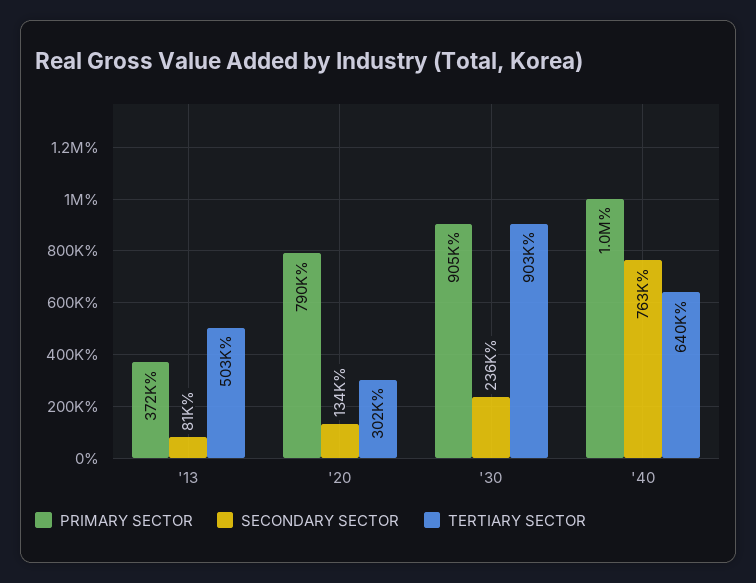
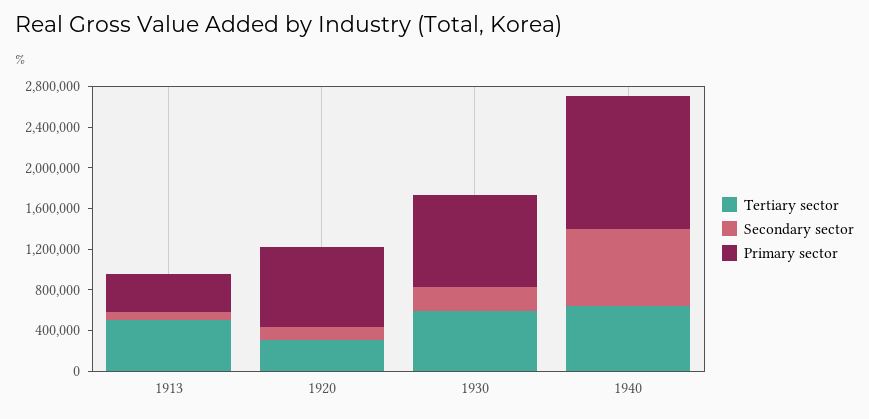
  {
    "PRIMARY SECTOR": {
      "'13": 372000,
      "'20": 790000,
      "'30": 905000,
-     "'40": 1000000
+     "'40": 1300000
    },
    "SECONDARY SECTOR": {
      "'13": 81000,
      "'20": 134000,
      "'30": 236000,
      "'40": 763000
    },
    "TERTIARY SECTOR": {
      "'13": 503000,
      "'20": 302000,
-     "'30": 903000,
+     "'30": 600000,
      "'40": 640000
    }
  }

